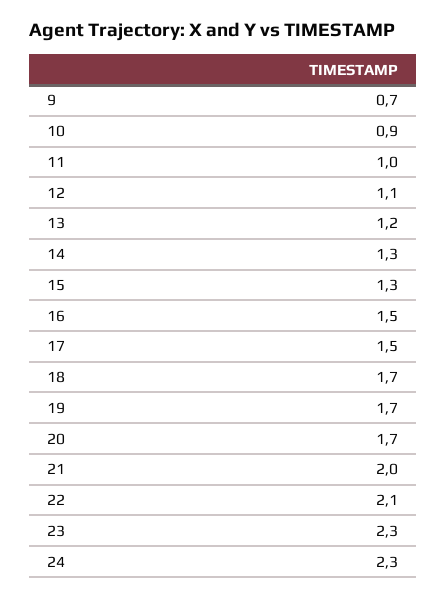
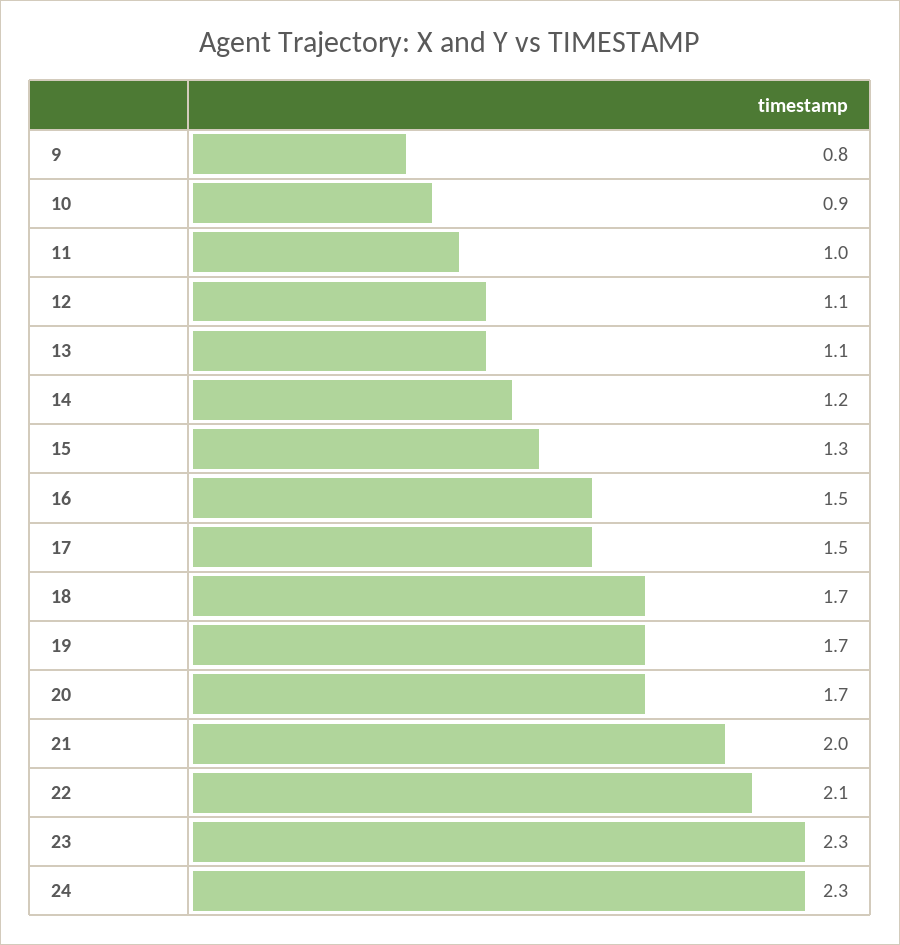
  {
-   "9": 0.7,
+   "9": 0.8,
    "10": 0.9,
    "11": 1,
    "12": 1.1,
-   "13": 1.2,
+   "13": 1.1,
-   "14": 1.3,
+   "14": 1.2,
    "15": 1.3,
    "16": 1.5,
    "17": 1.5,
    "18": 1.7,
    "19": 1.7,
    "20": 1.7,
    "21": 2,
    "22": 2.1,
    "23": 2.3,
    "24": 2.3
  }

